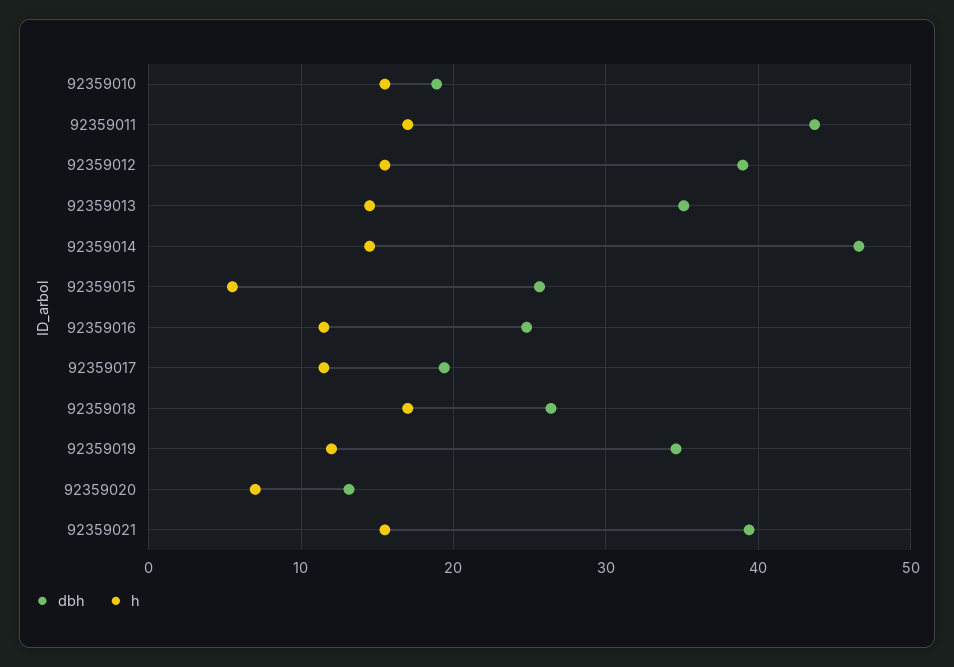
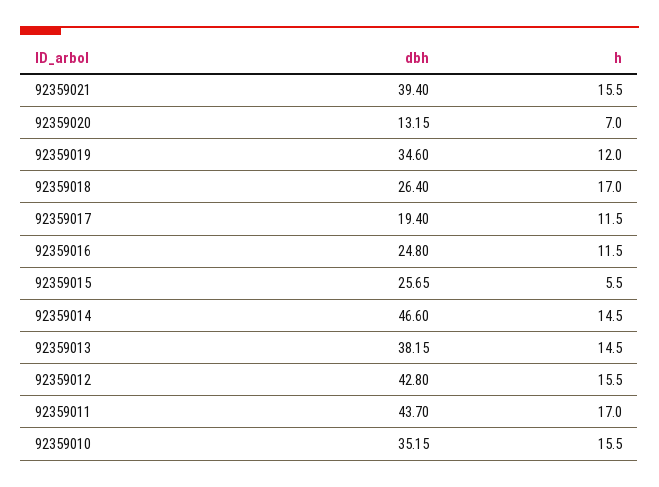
  {
    "dbh": {
-     "92359010": 19,
+     "92359010": 35.15,
      "92359011": 43.7,
-     "92359012": 39,
+     "92359012": 42.8,
-     "92359013": 35,
+     "92359013": 38.15,
      "92359014": 46.6,
      "92359015": 25.65,
      "92359016": 24.8,
      "92359017": 19.4,
      "92359018": 26.4,
      "92359019": 34.6,
      "92359020": 13.15,
      "92359021": 39.4
    },
    "h": {
      "92359010": 15.5,
      "92359011": 17,
      "92359012": 15.5,
      "92359013": 14.5,
      "92359014": 14.5,
      "92359015": 5.5,
      "92359016": 11.5,
      "92359017": 11.5,
      "92359018": 17,
      "92359019": 12,
      "92359020": 7,
      "92359021": 15.5
    }
  }

